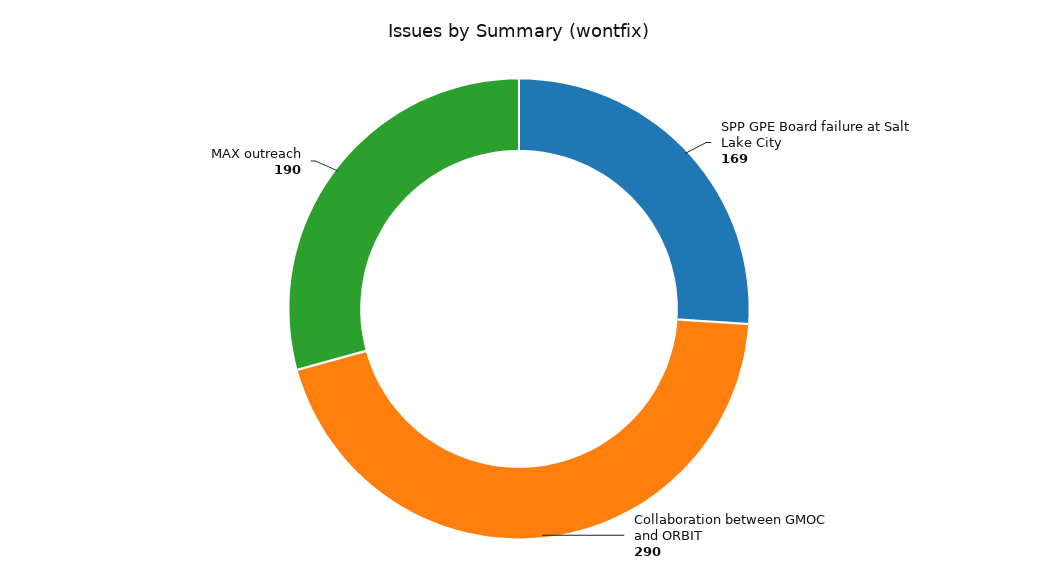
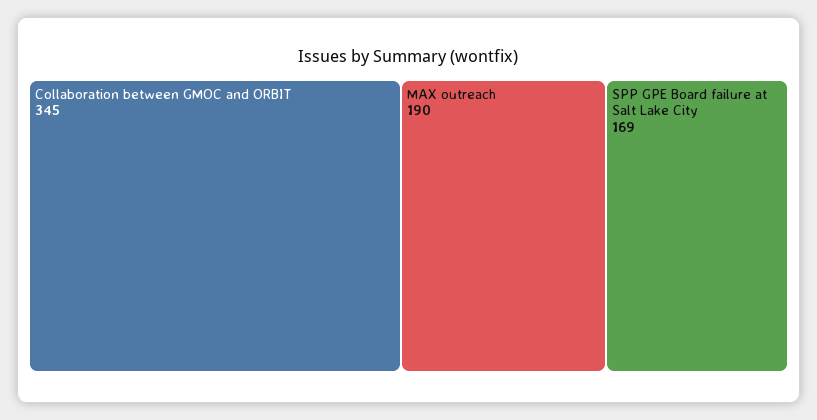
  {
    "SPP GPE Board failure at Salt Lake City": 169,
-   "Collaboration between GMOC and ORBIT": 290,
+   "Collaboration between GMOC and ORBIT": 345,
    "MAX outreach": 190
  }

